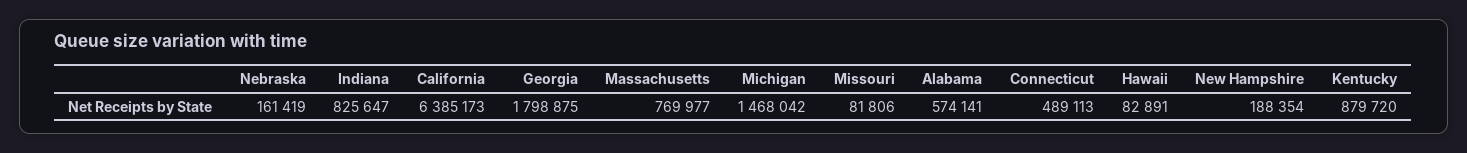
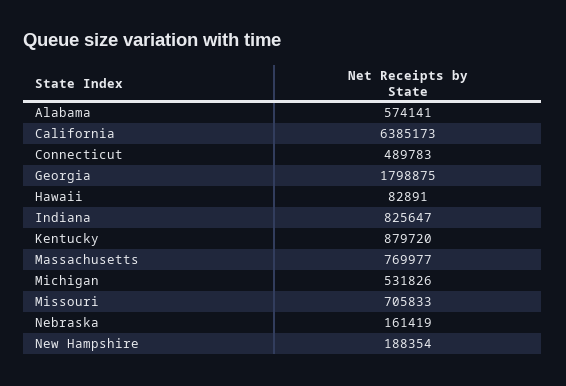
  {
    "Nebraska": 161419,
    "Indiana": 825647,
    "California": 6385173,
    "Georgia": 1798875,
    "Massachusetts": 769977,
-   "Michigan": 1468042,
+   "Michigan": 531826,
-   "Missouri": 81806,
+   "Missouri": 705833,
    "Alabama": 574141,
-   "Connecticut": 489113,
+   "Connecticut": 489783,
    "Hawaii": 82891,
    "New Hampshire": 188354,
    "Kentucky": 879720
  }

